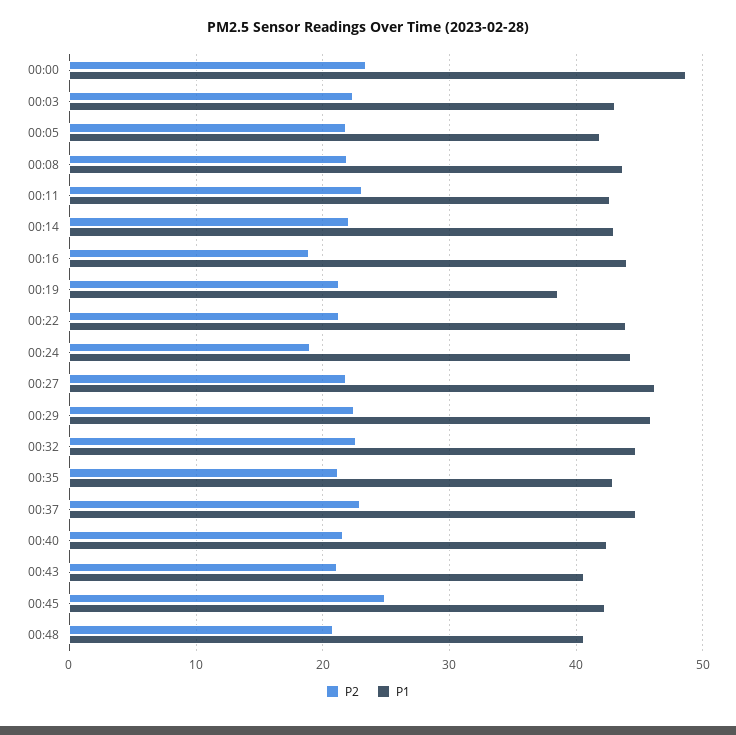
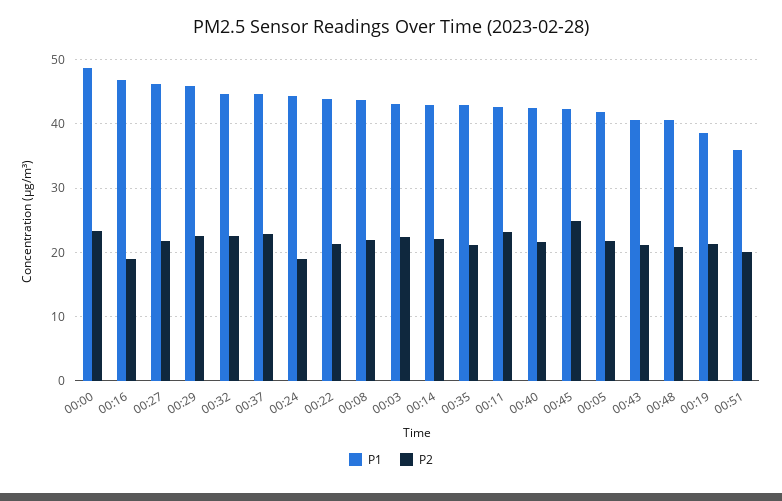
  {
    "P2": {
      "00:00": 23,
      "00:03": 22,
      "00:05": 22,
      "00:08": 22,
      "00:11": 23,
      "00:14": 22,
      "00:16": 19,
      "00:19": 21,
      "00:22": 21,
      "00:24": 19,
      "00:27": 22,
      "00:29": 23,
      "00:32": 23,
      "00:35": 21,
      "00:37": 23,
      "00:40": 22,
      "00:43": 21,
      "00:45": 25,
-     "00:48": 21
+     "00:48": 21,
+     "00:51": 20
    },
    "P1": {
      "00:00": 49,
      "00:03": 43,
      "00:05": 42,
      "00:08": 44,
      "00:11": 43,
      "00:14": 43,
-     "00:16": 44,
+     "00:16": 47,
      "00:19": 39,
      "00:22": 44,
      "00:24": 44,
      "00:27": 46,
      "00:29": 46,
      "00:32": 45,
      "00:35": 43,
      "00:37": 45,
      "00:40": 42,
      "00:43": 41,
      "00:45": 42,
-     "00:48": 41
+     "00:48": 41,
+     "00:51": 36
    }
  }

